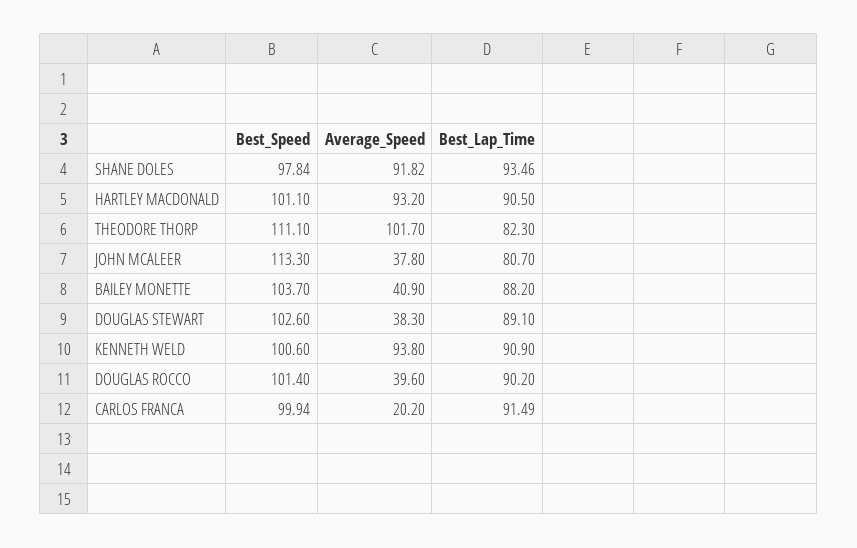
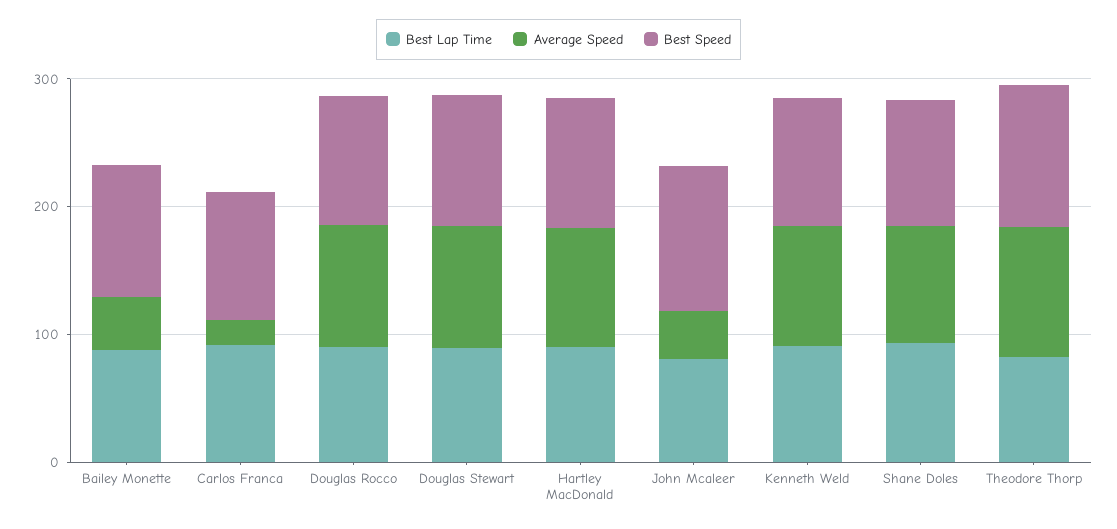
  {
    "Best_Speed": {
      "SHANE DOLES": 97.84,
      "HARTLEY MACDONALD": 101.1,
      "THEODORE THORP": 111.1,
      "JOHN MCALEER": 113.3,
      "BAILEY MONETTE": 103.7,
      "DOUGLAS STEWART": 102.6,
      "KENNETH WELD": 100.6,
      "DOUGLAS ROCCO": 101.4,
      "CARLOS FRANCA": 99.94
    },
    "Average_Speed": {
      "SHANE DOLES": 91.82,
      "HARTLEY MACDONALD": 93.2,
      "THEODORE THORP": 101.7,
      "JOHN MCALEER": 37.8,
      "BAILEY MONETTE": 40.9,
-     "DOUGLAS STEWART": 38.3,
+     "DOUGLAS STEWART": 100,
      "KENNETH WELD": 93.8,
-     "DOUGLAS ROCCO": 39.6,
+     "DOUGLAS ROCCO": 100,
      "CARLOS FRANCA": 20.2
    },
    "Best_Lap_Time": {
      "SHANE DOLES": 93.46,
      "HARTLEY MACDONALD": 90.5,
      "THEODORE THORP": 82.3,
      "JOHN MCALEER": 80.7,
      "BAILEY MONETTE": 88.2,
      "DOUGLAS STEWART": 89.1,
      "KENNETH WELD": 90.9,
      "DOUGLAS ROCCO": 90.2,
      "CARLOS FRANCA": 91.49
    }
  }

